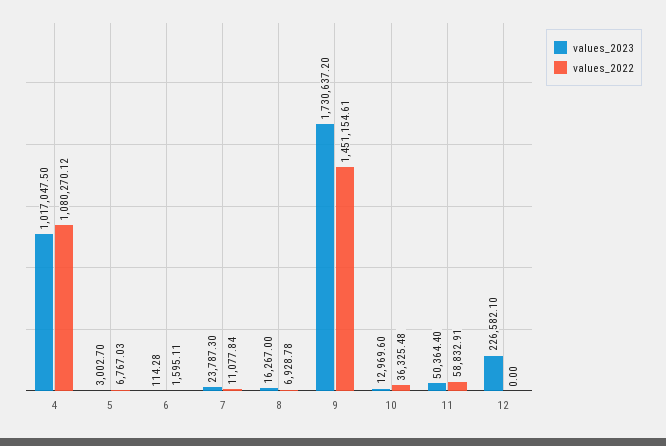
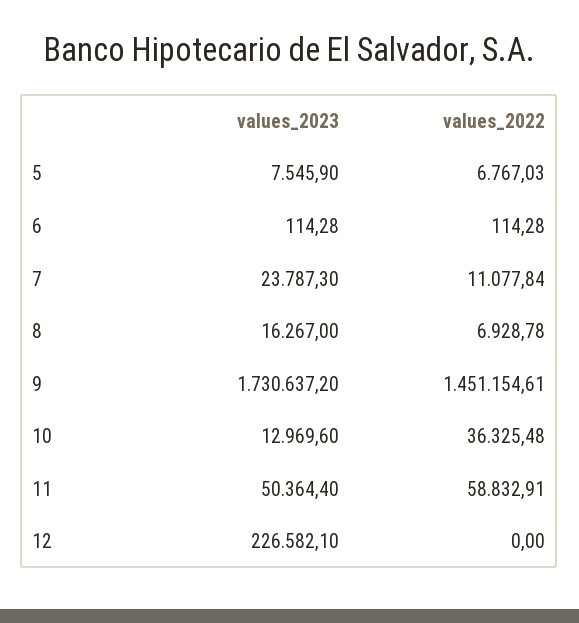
  {
    "values_2023": {
-     "4": 1017047.5,
-     "5": 3002.7,
+     "5": 7545.9,
      "6": 114.28,
      "7": 23787.3,
      "8": 16267,
      "9": 1730637.2,
      "10": 12969.6,
      "11": 50364.4,
      "12": 226582.1
    },
    "values_2022": {
-     "4": 1080270.12,
      "5": 6767.03,
-     "6": 1595.11,
+     "6": 114.28,
      "7": 11077.84,
      "8": 6928.78,
      "9": 1451154.61,
      "10": 36325.48,
      "11": 58832.91,
      "12": 0
    }
  }

